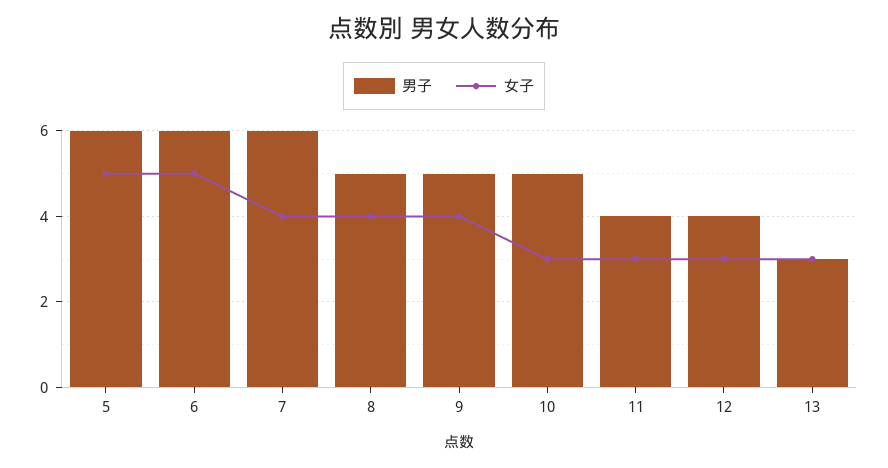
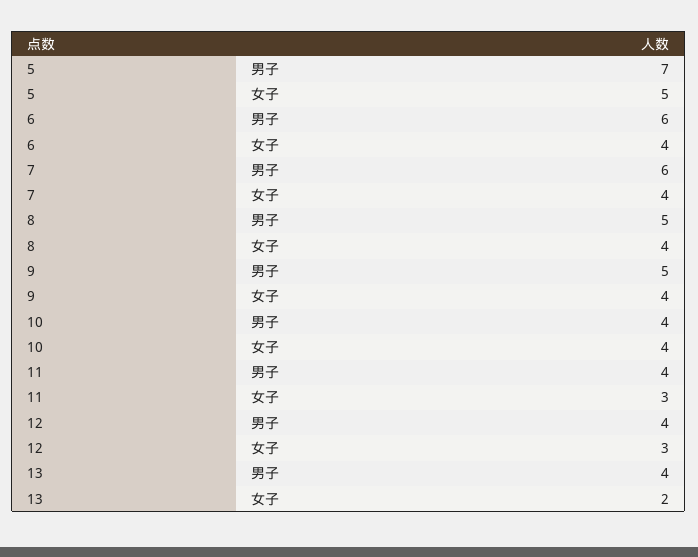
  {
    "男子": {
-     "5": 6,
+     "5": 7,
      "6": 6,
      "7": 6,
      "8": 5,
      "9": 5,
-     "10": 5,
+     "10": 4,
      "11": 4,
      "12": 4,
-     "13": 3
+     "13": 4
    },
    "女子": {
      "5": 5,
-     "6": 5,
+     "6": 4,
      "7": 4,
      "8": 4,
      "9": 4,
-     "10": 3,
+     "10": 4,
      "11": 3,
      "12": 3,
-     "13": 3
+     "13": 2
    }
  }

